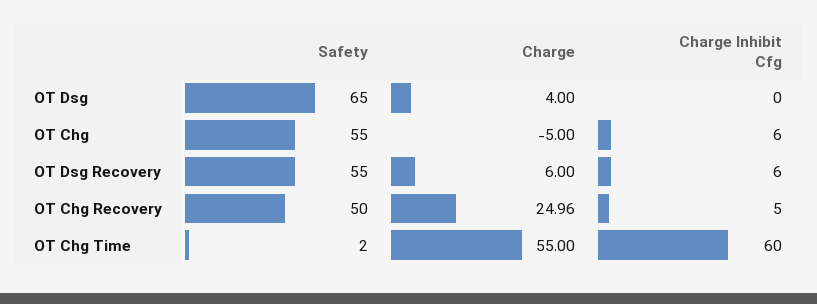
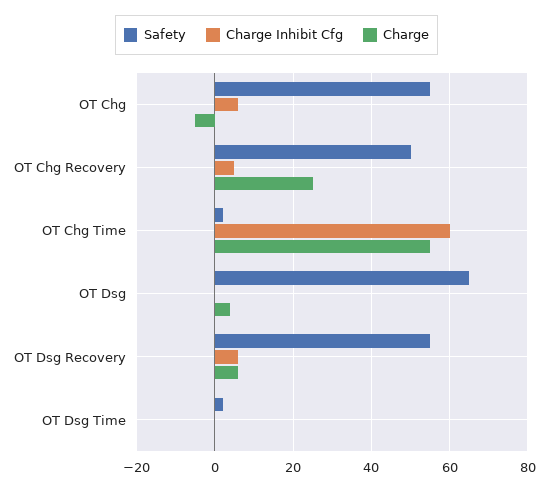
  {
    "Safety": {
      "OT Dsg": 65,
      "OT Chg": 55,
      "OT Dsg Recovery": 55,
      "OT Chg Recovery": 50,
-     "OT Chg Time": 2
+     "OT Chg Time": 2,
+     "OT Dsg Time": 2
    },
    "Charge": {
      "OT Dsg": 4,
      "OT Chg": -5,
      "OT Dsg Recovery": 6,
      "OT Chg Recovery": 24.96,
-     "OT Chg Time": 55
+     "OT Chg Time": 55,
+     "OT Dsg Time": 0
    },
    "Charge Inhibit Cfg": {
      "OT Dsg": 0,
      "OT Chg": 6,
      "OT Dsg Recovery": 6,
      "OT Chg Recovery": 5,
-     "OT Chg Time": 60
+     "OT Chg Time": 60,
+     "OT Dsg Time": 0
    }
  }

